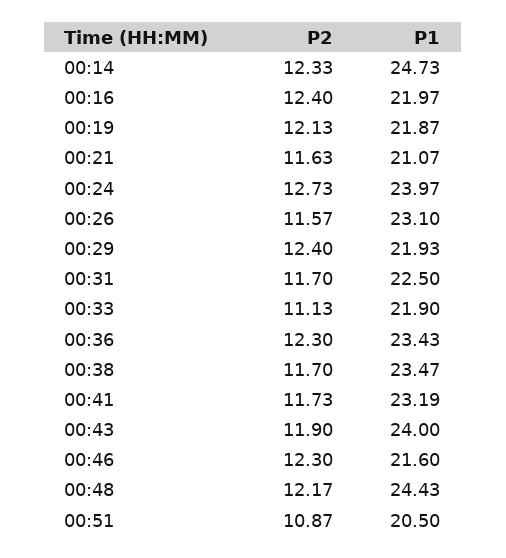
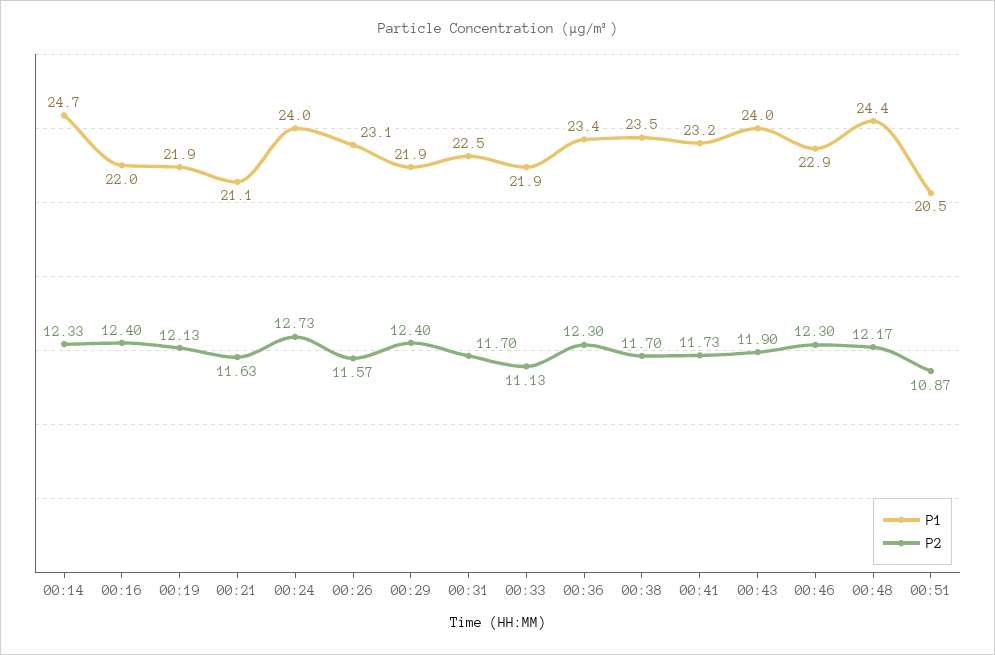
  {
    "P2": {
      "00:14": 12.33,
      "00:16": 12.4,
      "00:19": 12.13,
      "00:21": 11.63,
      "00:24": 12.73,
      "00:26": 11.57,
      "00:29": 12.4,
      "00:31": 11.7,
      "00:33": 11.13,
      "00:36": 12.3,
      "00:38": 11.7,
      "00:41": 11.73,
      "00:43": 11.9,
      "00:46": 12.3,
      "00:48": 12.17,
      "00:51": 10.87
    },
    "P1": {
      "00:14": 24.73,
      "00:16": 21.97,
      "00:19": 21.87,
      "00:21": 21.07,
      "00:24": 23.97,
      "00:26": 23.1,
      "00:29": 21.93,
      "00:31": 22.5,
      "00:33": 21.9,
      "00:36": 23.43,
      "00:38": 23.47,
      "00:41": 23.19,
      "00:43": 24,
-     "00:46": 21.6,
+     "00:46": 22.9,
      "00:48": 24.43,
      "00:51": 20.5
    }
  }

